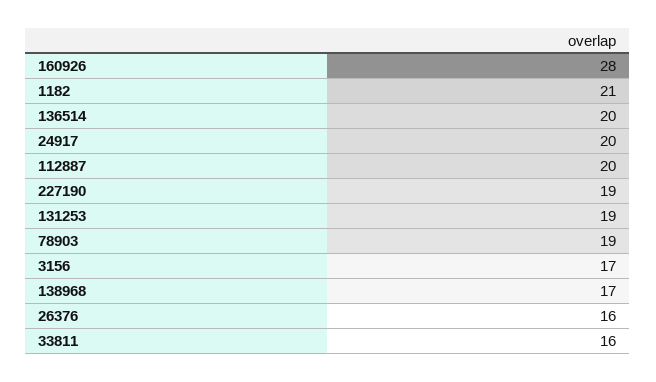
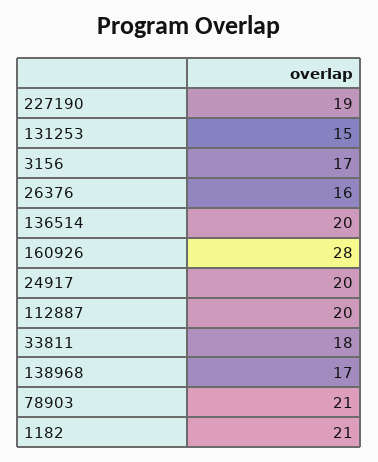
  {
    "160926": 28,
    "1182": 21,
    "136514": 20,
    "24917": 20,
    "112887": 20,
    "227190": 19,
-   "131253": 19,
+   "131253": 15,
-   "78903": 19,
+   "78903": 21,
    "3156": 17,
    "138968": 17,
    "26376": 16,
-   "33811": 16
+   "33811": 18
  }

